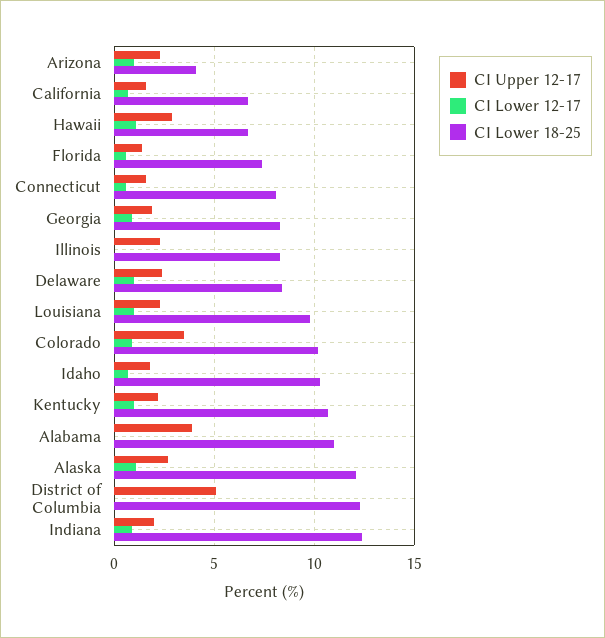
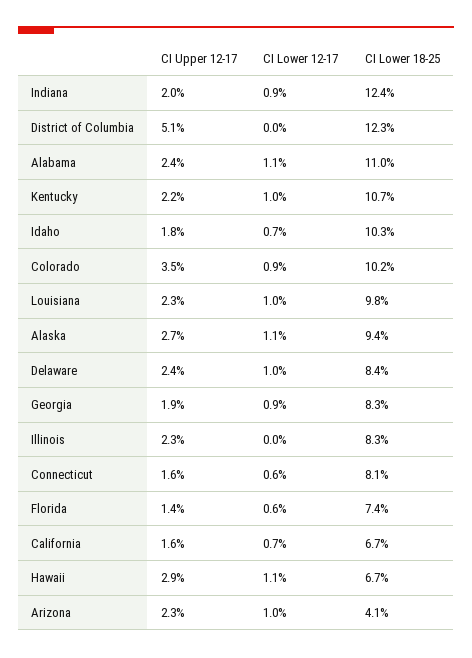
  {
    "CI Upper 12-17": {
      "Arizona": 2.3,
      "California": 1.6,
      "Hawaii": 2.9,
      "Florida": 1.4,
      "Connecticut": 1.6,
      "Georgia": 1.9,
      "Illinois": 2.3,
      "Delaware": 2.4,
      "Louisiana": 2.3,
      "Colorado": 3.5,
      "Idaho": 1.8,
      "Kentucky": 2.2,
-     "Alabama": 4,
+     "Alabama": 2.4,
      "Alaska": 2.7,
      "District of Columbia": 5.1,
      "Indiana": 2
    },
    "CI Lower 12-17": {
      "Arizona": 1,
      "California": 0.7,
      "Hawaii": 1.1,
      "Florida": 0.6,
      "Connecticut": 0.6,
      "Georgia": 0.9,
      "Illinois": 0,
      "Delaware": 1,
      "Louisiana": 1,
      "Colorado": 0.9,
      "Idaho": 0.7,
      "Kentucky": 1,
-     "Alabama": 0,
+     "Alabama": 1.1,
      "Alaska": 1.1,
      "District of Columbia": 0,
      "Indiana": 0.9
    },
    "CI Lower 18-25": {
      "Arizona": 4.1,
      "California": 6.7,
      "Hawaii": 6.7,
      "Florida": 7.4,
      "Connecticut": 8.1,
      "Georgia": 8.3,
      "Illinois": 8.3,
      "Delaware": 8.4,
      "Louisiana": 9.8,
      "Colorado": 10.2,
      "Idaho": 10.3,
      "Kentucky": 10.7,
      "Alabama": 11,
-     "Alaska": 12,
+     "Alaska": 9.4,
      "District of Columbia": 12.3,
      "Indiana": 12.4
    }
  }

